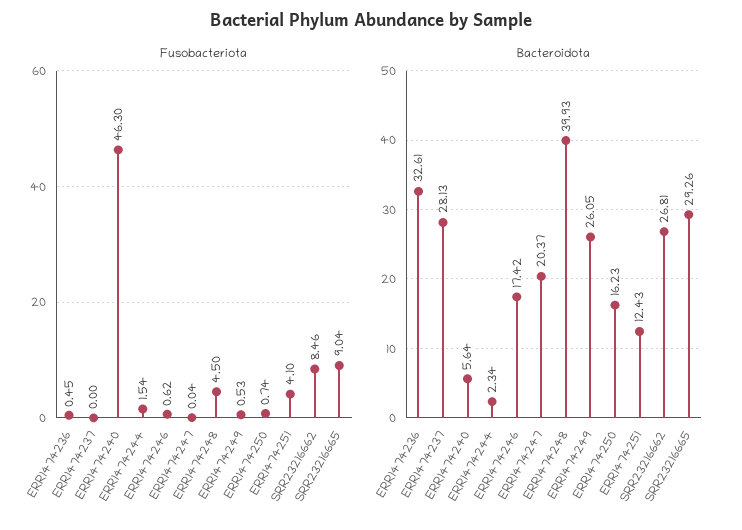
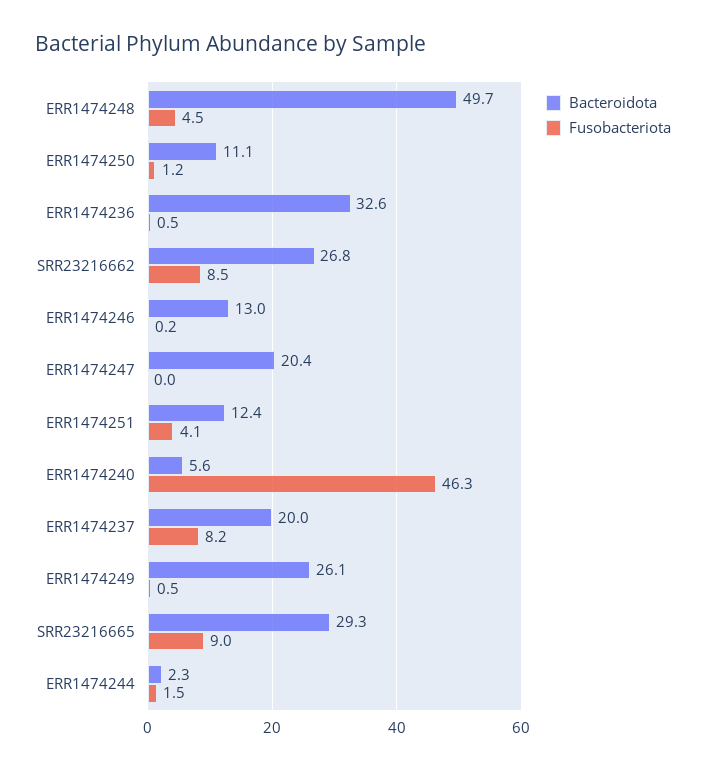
  {
    "Fusobacteriota": {
      "ERR1474236": 0.45,
-     "ERR1474237": 0,
+     "ERR1474237": 8.2,
      "ERR1474240": 46.3,
      "ERR1474244": 1.54,
-     "ERR1474246": 0.62,
+     "ERR1474246": 0.2,
      "ERR1474247": 0.04,
      "ERR1474248": 4.5,
      "ERR1474249": 0.53,
-     "ERR1474250": 0.74,
+     "ERR1474250": 1.2,
      "ERR1474251": 4.1,
      "SRR23216662": 8.46,
      "SRR23216665": 9.04
    },
    "Bacteroidota": {
      "ERR1474236": 32.61,
-     "ERR1474237": 28.13,
+     "ERR1474237": 20,
      "ERR1474240": 5.64,
      "ERR1474244": 2.34,
-     "ERR1474246": 17.42,
+     "ERR1474246": 13,
      "ERR1474247": 20.37,
-     "ERR1474248": 39.93,
+     "ERR1474248": 49.7,
      "ERR1474249": 26.05,
-     "ERR1474250": 16.23,
+     "ERR1474250": 11.1,
      "ERR1474251": 12.43,
      "SRR23216662": 26.81,
      "SRR23216665": 29.26
    }
  }

